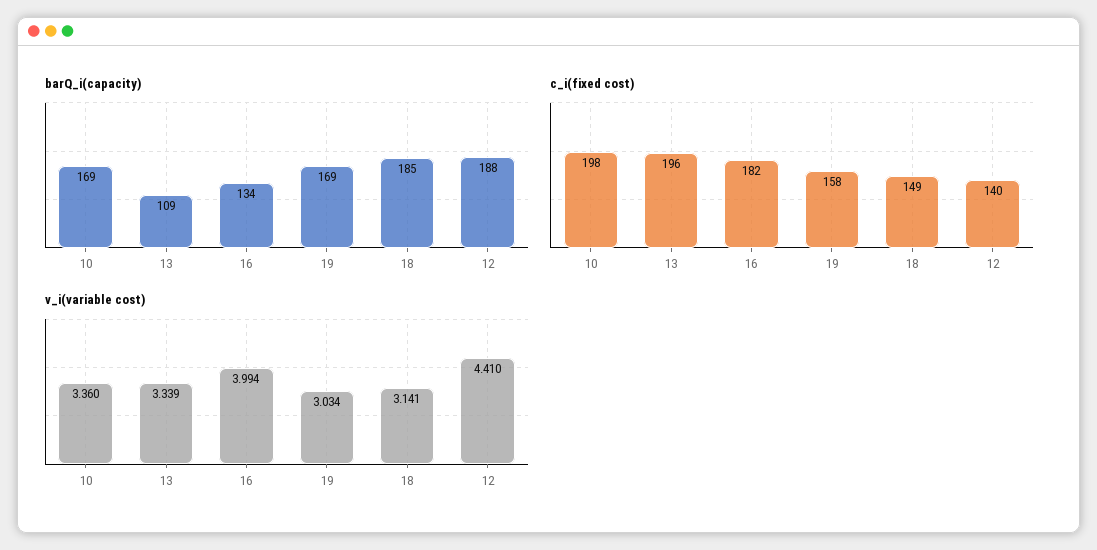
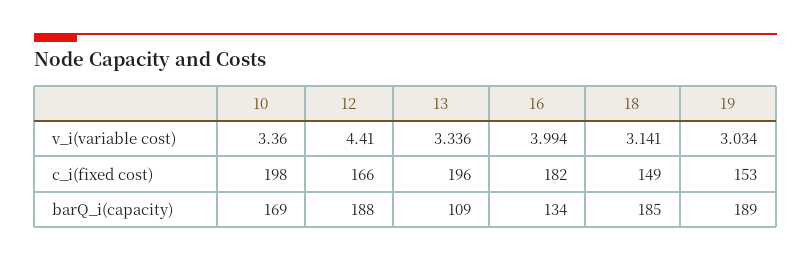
  {
    "barQ_i(capacity)": {
      "10": 169,
      "13": 109,
      "16": 134,
-     "19": 169,
+     "19": 189,
      "18": 185,
      "12": 188
    },
    "c_i(fixed cost)": {
      "10": 198,
      "13": 196,
      "16": 182,
-     "19": 158,
+     "19": 153,
      "18": 149,
-     "12": 140
+     "12": 166
    },
    "v_i(variable cost)": {
      "10": 3.36,
-     "13": 3.339,
+     "13": 3.336,
      "16": 3.994,
      "19": 3.034,
      "18": 3.141,
      "12": 4.41
    }
  }

